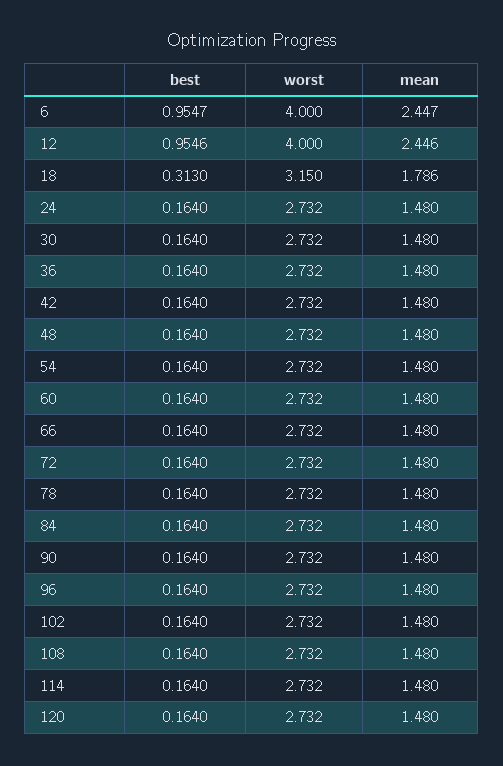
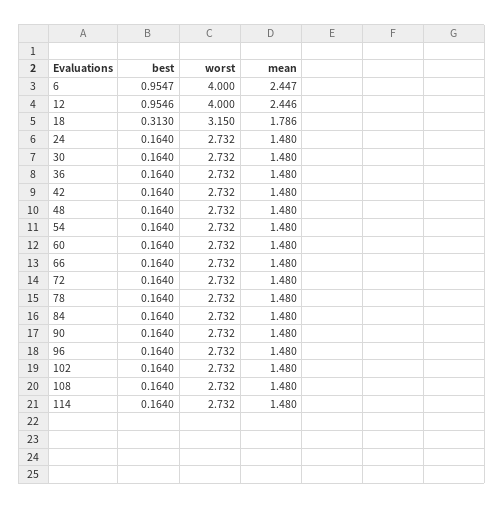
  {
    "best": {
      "6": 0.9547,
      "12": 0.9546,
      "18": 0.313,
      "24": 0.164,
      "30": 0.164,
      "36": 0.164,
      "42": 0.164,
      "48": 0.164,
      "54": 0.164,
      "60": 0.164,
      "66": 0.164,
      "72": 0.164,
      "78": 0.164,
      "84": 0.164,
      "90": 0.164,
      "96": 0.164,
      "102": 0.164,
      "108": 0.164,
-     "114": 0.164,
+     "114": 0.164
-     "120": 0.164
    },
    "worst": {
      "6": 4,
      "12": 4,
      "18": 3.15,
      "24": 2.732,
      "30": 2.732,
      "36": 2.732,
      "42": 2.732,
      "48": 2.732,
      "54": 2.732,
      "60": 2.732,
      "66": 2.732,
      "72": 2.732,
      "78": 2.732,
      "84": 2.732,
      "90": 2.732,
      "96": 2.732,
      "102": 2.732,
      "108": 2.732,
-     "114": 2.732,
+     "114": 2.732
-     "120": 2.732
    },
    "mean": {
      "6": 2.447,
      "12": 2.446,
      "18": 1.786,
      "24": 1.48,
      "30": 1.48,
      "36": 1.48,
      "42": 1.48,
      "48": 1.48,
      "54": 1.48,
      "60": 1.48,
      "66": 1.48,
      "72": 1.48,
      "78": 1.48,
      "84": 1.48,
      "90": 1.48,
      "96": 1.48,
      "102": 1.48,
      "108": 1.48,
-     "114": 1.48,
+     "114": 1.48
-     "120": 1.48
    }
  }

